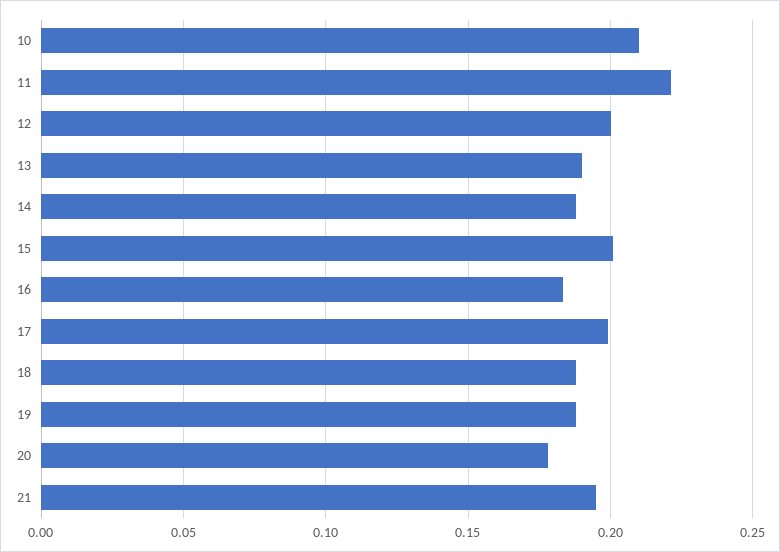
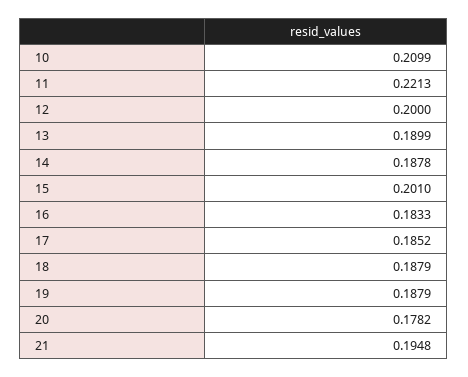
  {
    "10": 0.2099,
    "11": 0.2213,
    "12": 0.2,
    "13": 0.1899,
    "14": 0.1878,
    "15": 0.201,
    "16": 0.1833,
-   "17": 0.2,
+   "17": 0.1852,
    "18": 0.1879,
    "19": 0.1879,
    "20": 0.1782,
    "21": 0.1948
  }

